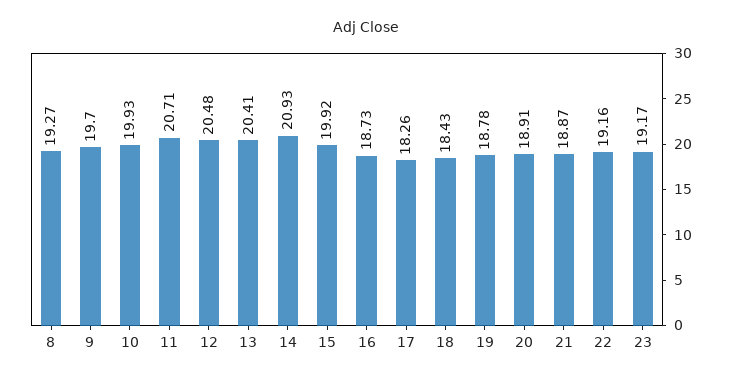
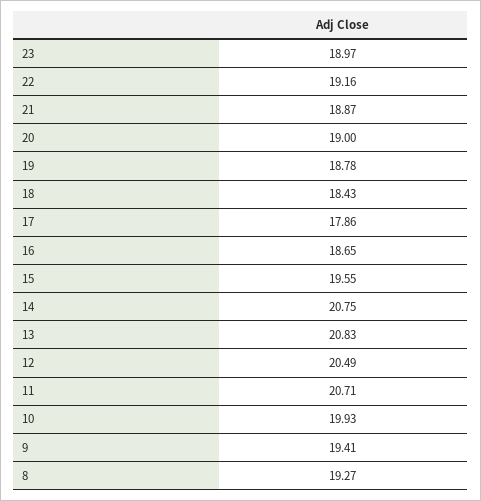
  {
    "8": 19.27,
-   "9": 19.7,
+   "9": 19.41,
    "10": 19.93,
    "11": 20.71,
-   "12": 20.48,
+   "12": 20.49,
-   "13": 20.41,
+   "13": 20.83,
-   "14": 20.93,
+   "14": 20.75,
-   "15": 19.92,
+   "15": 19.55,
-   "16": 18.73,
+   "16": 18.65,
-   "17": 18.26,
+   "17": 17.86,
    "18": 18.43,
    "19": 18.78,
-   "20": 18.91,
+   "20": 19,
    "21": 18.87,
    "22": 19.16,
-   "23": 19.17
+   "23": 18.97
  }

